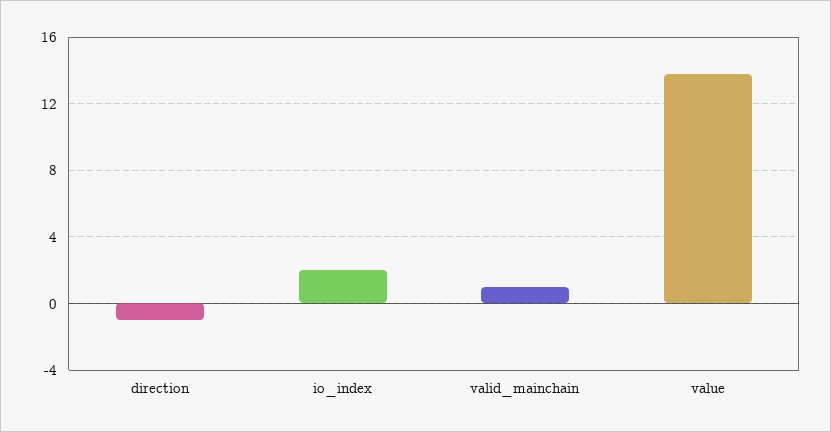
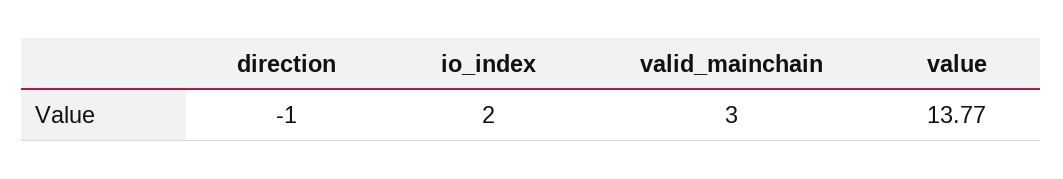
  {
    "direction": -1,
    "io_index": 2,
-   "valid_mainchain": 1,
+   "valid_mainchain": 3,
    "value": 13.77
  }

